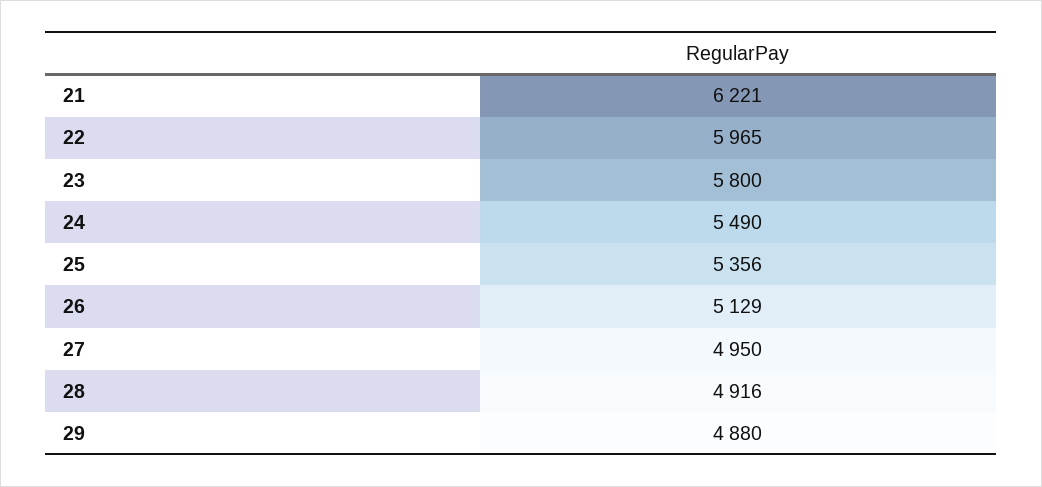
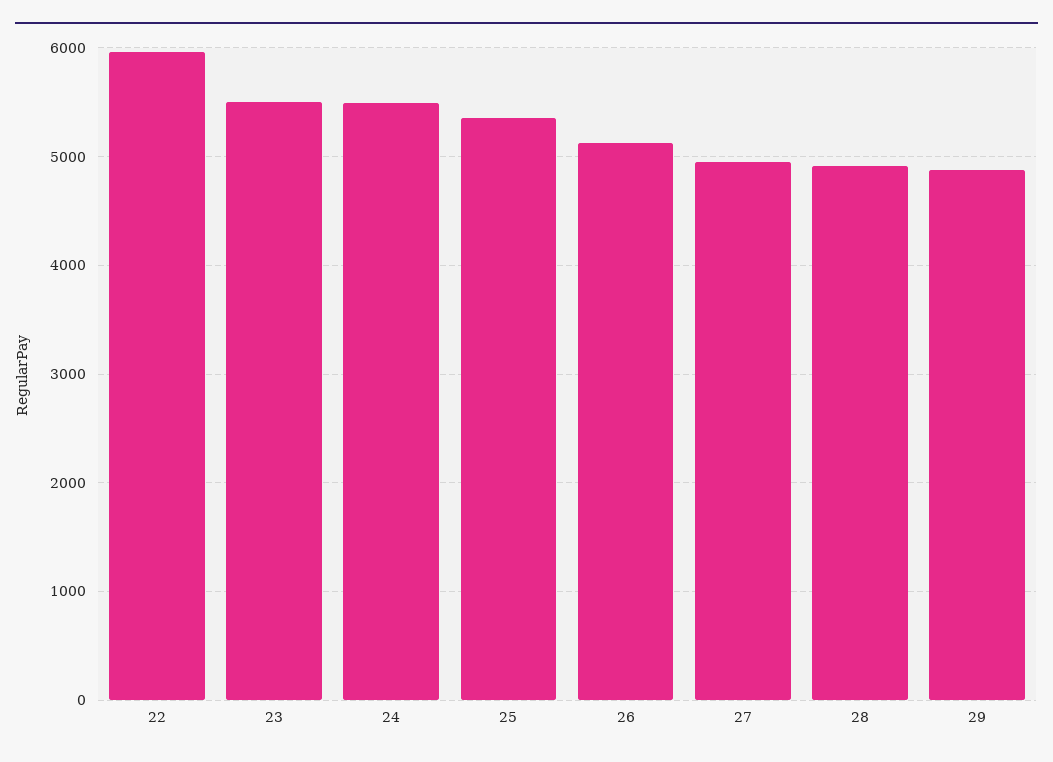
  {
-   "21": 6221,
    "22": 5965,
-   "23": 5800,
+   "23": 5500,
    "24": 5490,
    "25": 5356,
    "26": 5129,
    "27": 4950,
    "28": 4916,
    "29": 4880
  }

